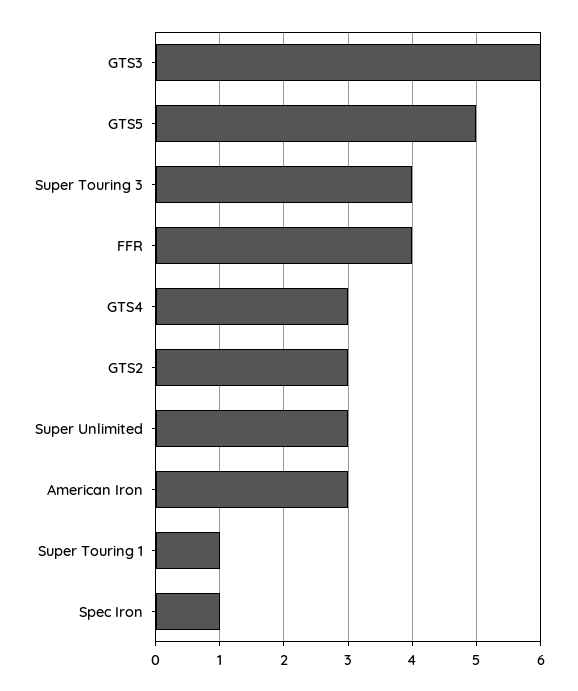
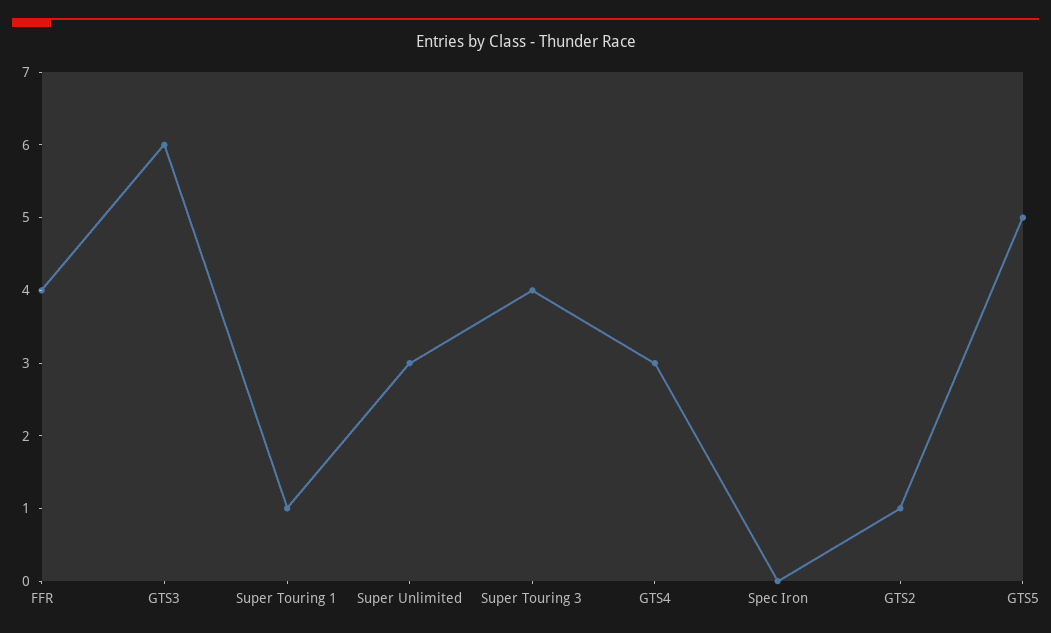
  {
    "GTS3": 6,
    "GTS5": 5,
    "Super Touring 3": 4,
    "FFR": 4,
    "GTS4": 3,
-   "GTS2": 3,
+   "GTS2": 1,
    "Super Unlimited": 3,
-   "American Iron": 3,
    "Super Touring 1": 1,
-   "Spec Iron": 1
+   "Spec Iron": 0
  }

